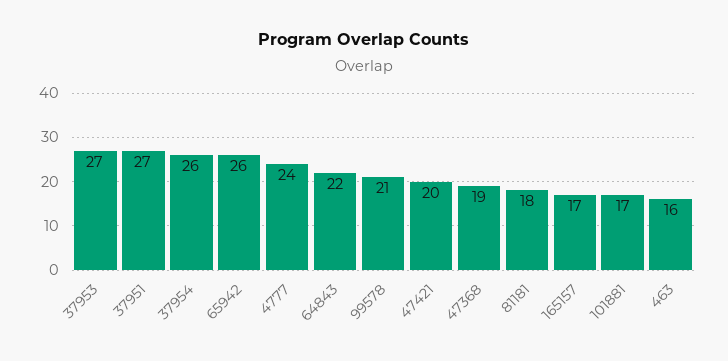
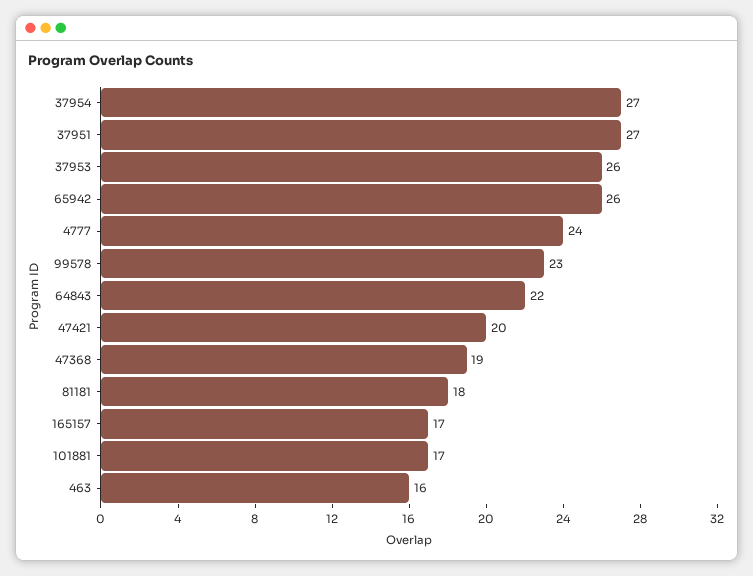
  {
-   "37953": 27,
+   "37953": 26,
    "37951": 27,
-   "37954": 26,
+   "37954": 27,
    "65942": 26,
    "4777": 24,
    "64843": 22,
-   "99578": 21,
+   "99578": 23,
    "47421": 20,
    "47368": 19,
    "81181": 18,
    "165157": 17,
    "101881": 17,
    "463": 16
  }

